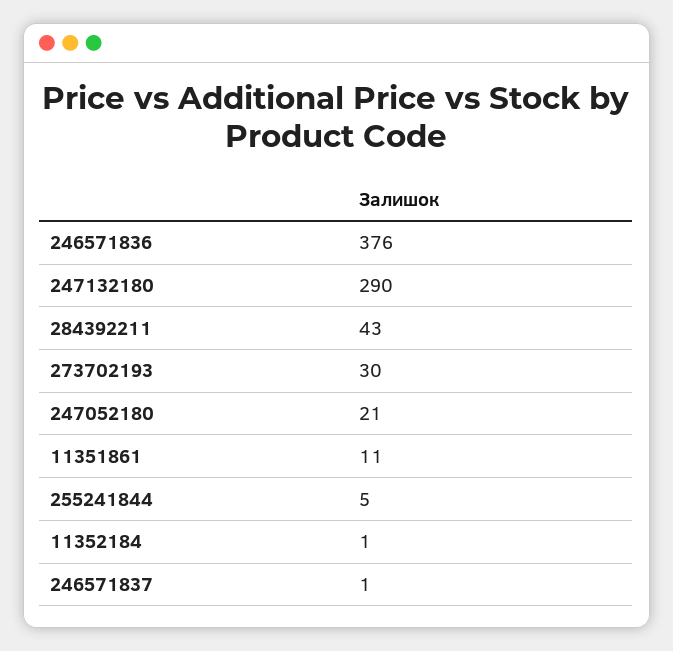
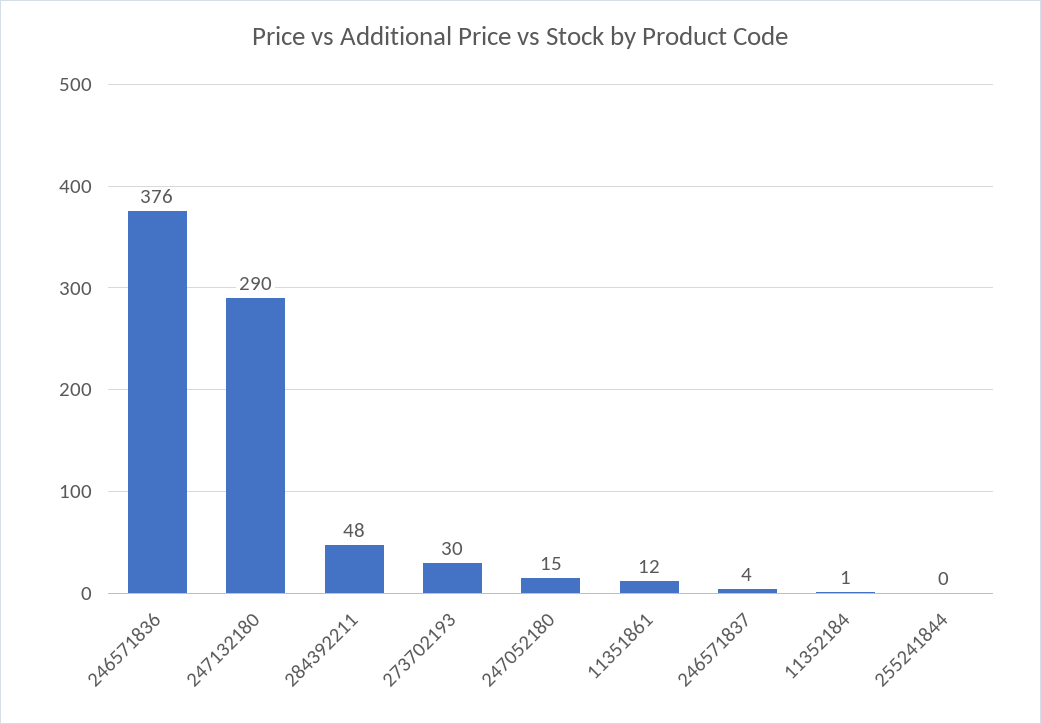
  {
    "246571836": 376,
    "247132180": 290,
-   "284392211": 43,
+   "284392211": 48,
    "273702193": 30,
-   "247052180": 21,
+   "247052180": 15,
-   "11351861": 11,
+   "11351861": 12,
-   "255241844": 5,
+   "255241844": 0,
    "11352184": 1,
-   "246571837": 1
+   "246571837": 4
  }

